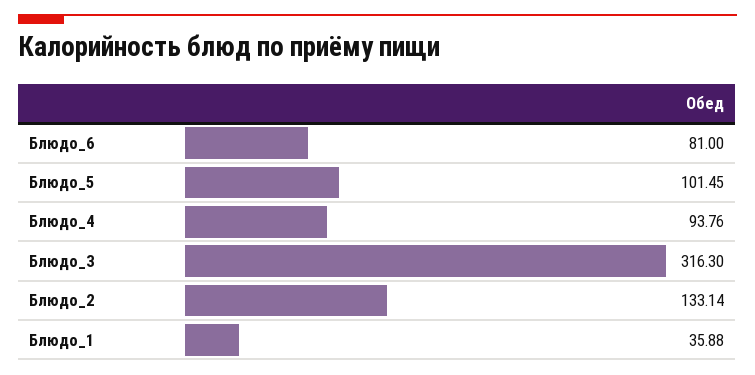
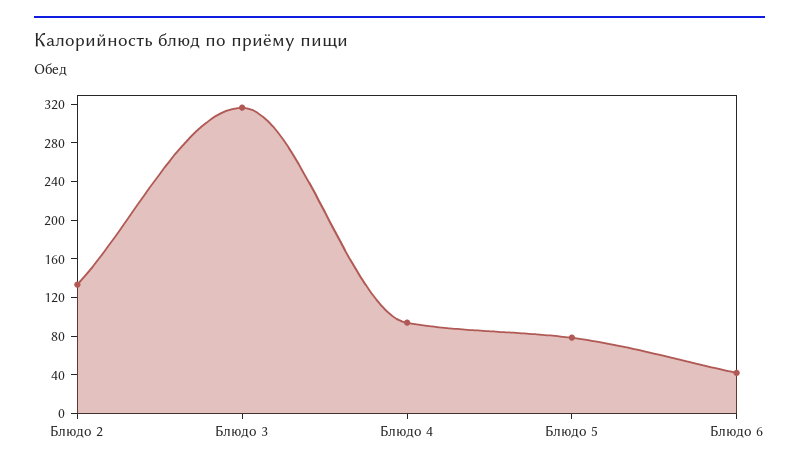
  {
-   "Блюдо_6": 81,
+   "Блюдо_6": 40,
-   "Блюдо_5": 101.45,
+   "Блюдо_5": 80,
    "Блюдо_4": 93.76,
    "Блюдо_3": 316.3,
-   "Блюдо_2": 133.14,
+   "Блюдо_2": 133.14
-   "Блюдо_1": 35.88
  }

